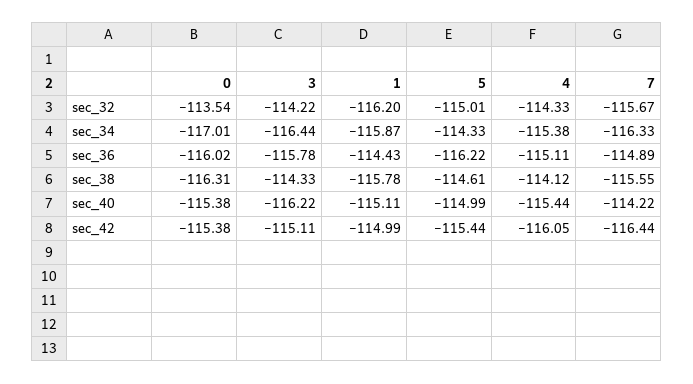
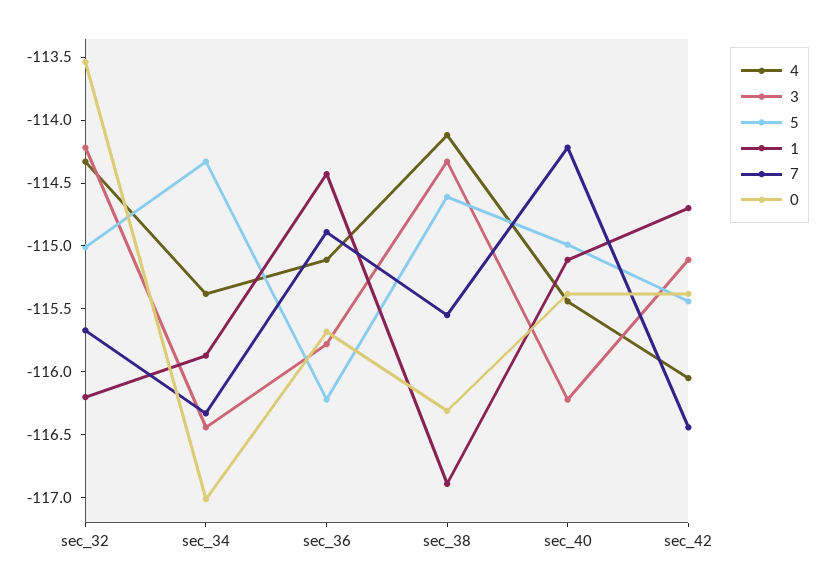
  {
    "0": {
      "sec_32": -113.54,
      "sec_34": -117.01,
-     "sec_36": -116.02,
+     "sec_36": -115.7,
      "sec_38": -116.31,
      "sec_40": -115.38,
      "sec_42": -115.38
    },
    "3": {
      "sec_32": -114.22,
      "sec_34": -116.44,
      "sec_36": -115.78,
      "sec_38": -114.33,
      "sec_40": -116.22,
      "sec_42": -115.11
    },
    "1": {
      "sec_32": -116.2,
      "sec_34": -115.87,
      "sec_36": -114.43,
-     "sec_38": -115.78,
+     "sec_38": -116.9,
      "sec_40": -115.11,
-     "sec_42": -114.99
+     "sec_42": -114.7
    },
    "5": {
      "sec_32": -115.01,
      "sec_34": -114.33,
      "sec_36": -116.22,
      "sec_38": -114.61,
      "sec_40": -114.99,
      "sec_42": -115.44
    },
    "4": {
      "sec_32": -114.33,
      "sec_34": -115.38,
      "sec_36": -115.11,
      "sec_38": -114.12,
      "sec_40": -115.44,
      "sec_42": -116.05
    },
    "7": {
      "sec_32": -115.67,
      "sec_34": -116.33,
      "sec_36": -114.89,
      "sec_38": -115.55,
      "sec_40": -114.22,
      "sec_42": -116.44
    }
  }

